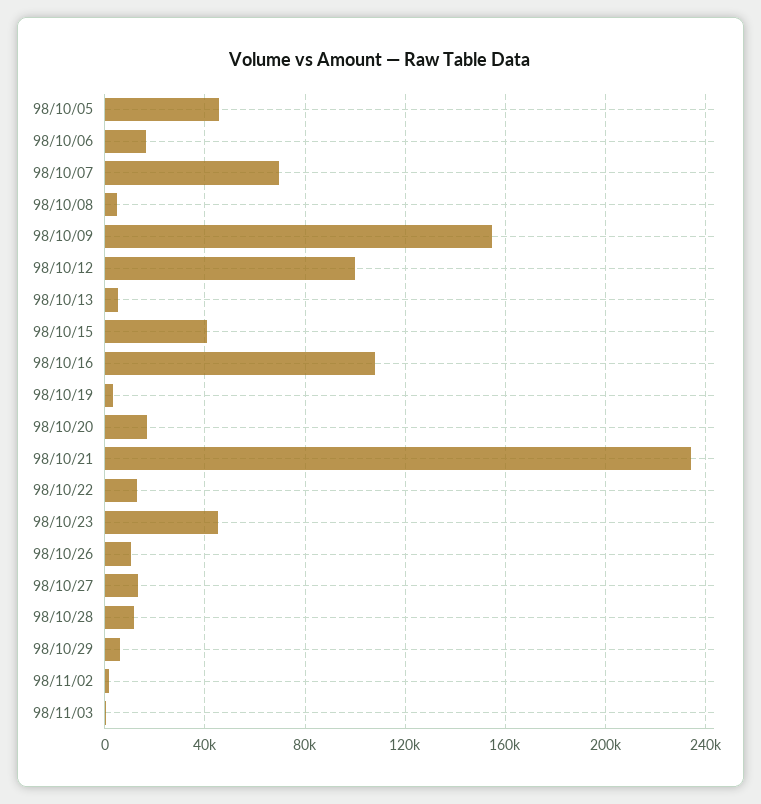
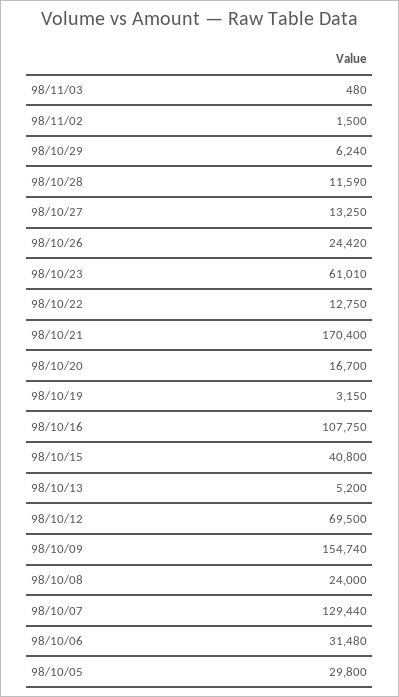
  {
-   "98/10/05": 45000,
+   "98/10/05": 29800,
-   "98/10/06": 15000,
+   "98/10/06": 31480,
-   "98/10/07": 70000,
+   "98/10/07": 129440,
-   "98/10/08": 5000,
+   "98/10/08": 24000,
    "98/10/09": 154740,
-   "98/10/12": 100000,
+   "98/10/12": 69500,
    "98/10/13": 5200,
    "98/10/15": 40800,
    "98/10/16": 107750,
    "98/10/19": 3150,
    "98/10/20": 16700,
-   "98/10/21": 235000,
+   "98/10/21": 170400,
    "98/10/22": 12750,
-   "98/10/23": 45000,
+   "98/10/23": 61010,
-   "98/10/26": 10000,
+   "98/10/26": 24420,
    "98/10/27": 13250,
    "98/10/28": 11590,
    "98/10/29": 6240,
    "98/11/02": 1500,
    "98/11/03": 480
  }

